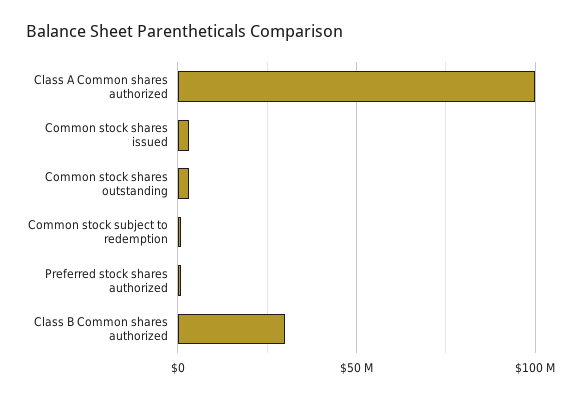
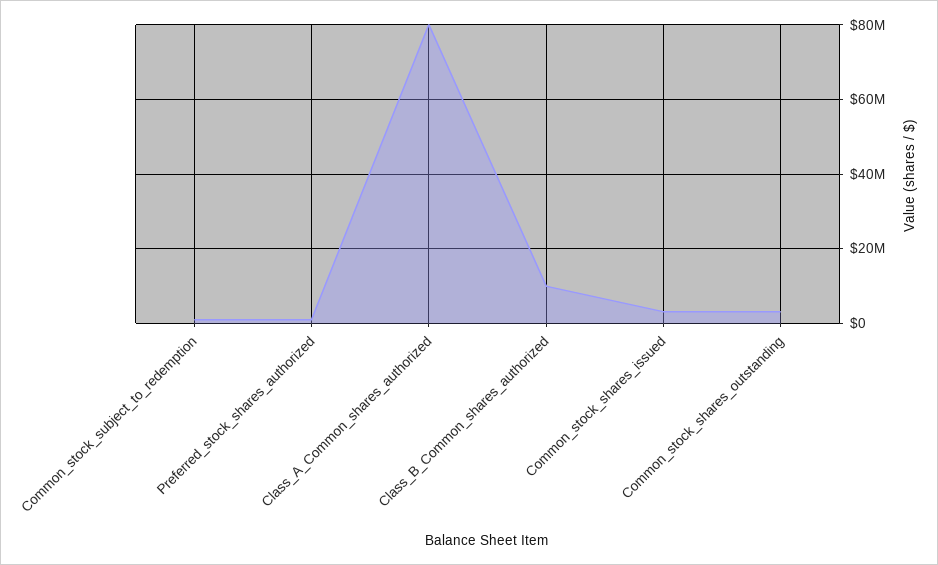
  {
-   "Class A Common shares authorized": 100000000,
+   "Class A Common shares authorized": 80000000,
    "Common stock shares issued": 4000000,
    "Common stock shares outstanding": 4000000,
    "Common stock subject to redemption": 0,
    "Preferred stock shares authorized": 2000000,
-   "Class B Common shares authorized": 30000000
+   "Class B Common shares authorized": 10000000
  }

